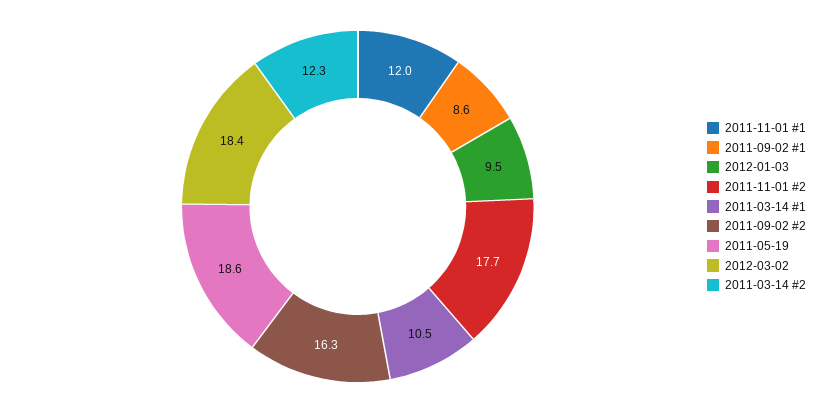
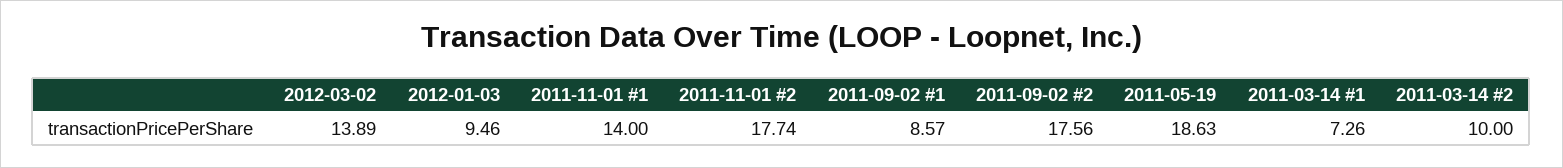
  {
-   "2011-11-01 #1": 12,
+   "2011-11-01 #1": 14,
    "2011-09-02 #1": 8.57,
    "2012-01-03": 9.46,
    "2011-11-01 #2": 17.74,
-   "2011-03-14 #1": 10.5,
+   "2011-03-14 #1": 7.26,
-   "2011-09-02 #2": 16.3,
+   "2011-09-02 #2": 17.56,
    "2011-05-19": 18.63,
-   "2012-03-02": 18.4,
+   "2012-03-02": 13.89,
-   "2011-03-14 #2": 12.3
+   "2011-03-14 #2": 10
  }

